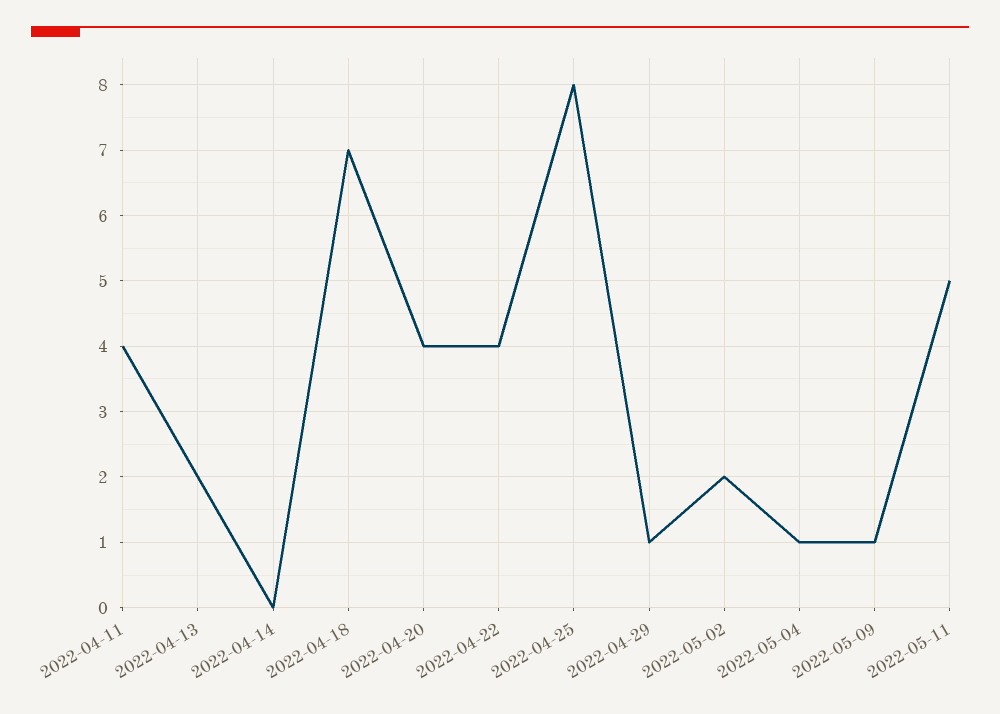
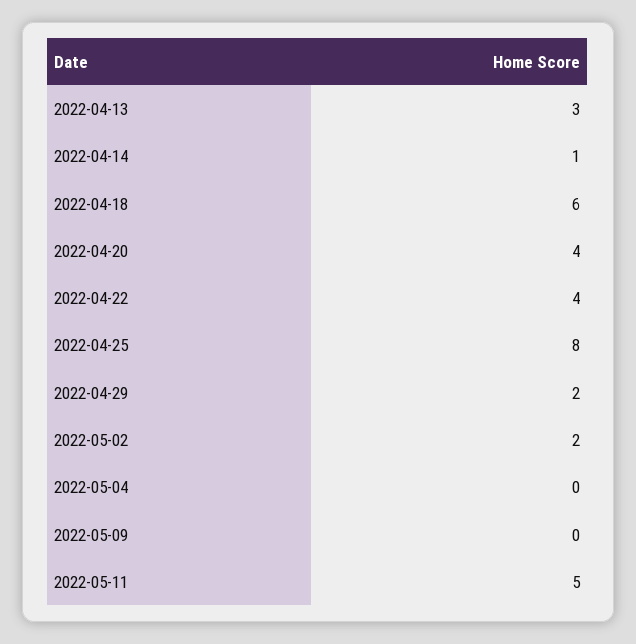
  {
-   "2022-04-11": 4,
-   "2022-04-13": 2,
+   "2022-04-13": 3,
-   "2022-04-14": 0,
+   "2022-04-14": 1,
-   "2022-04-18": 7,
+   "2022-04-18": 6,
    "2022-04-20": 4,
    "2022-04-22": 4,
    "2022-04-25": 8,
-   "2022-04-29": 1,
+   "2022-04-29": 2,
    "2022-05-02": 2,
-   "2022-05-04": 1,
+   "2022-05-04": 0,
-   "2022-05-09": 1,
+   "2022-05-09": 0,
    "2022-05-11": 5
  }

